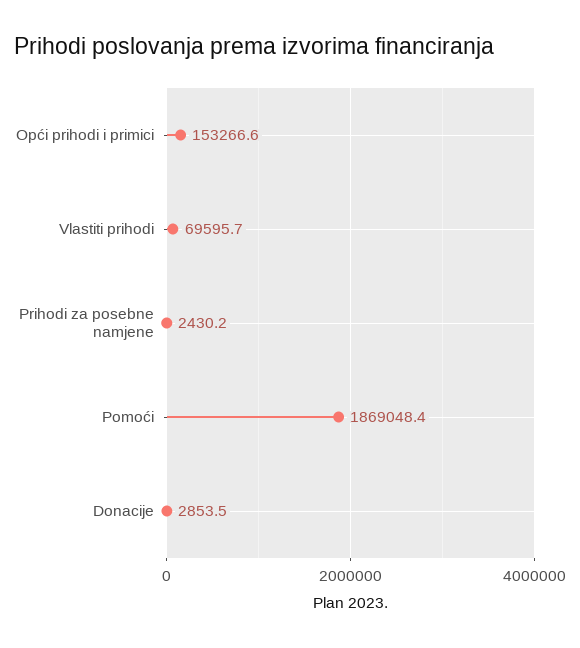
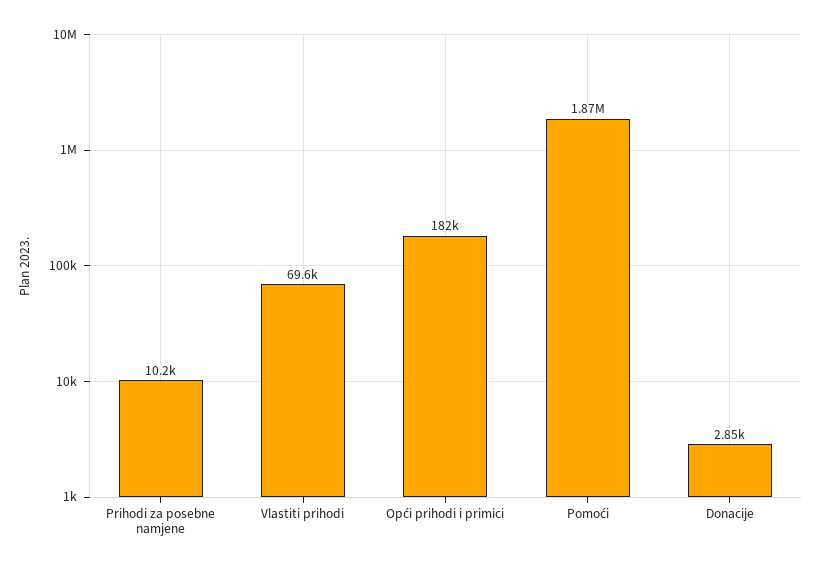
  {
-   "Opći prihodi i primici": 153266.6,
+   "Opći prihodi i primici": 182000,
    "Vlastiti prihodi": 69595.7,
-   "Prihodi za posebne namjene": 2430.2,
+   "Prihodi za posebne namjene": 10200,
    "Pomoći": 1869048.4,
    "Donacije": 2853.5
  }

